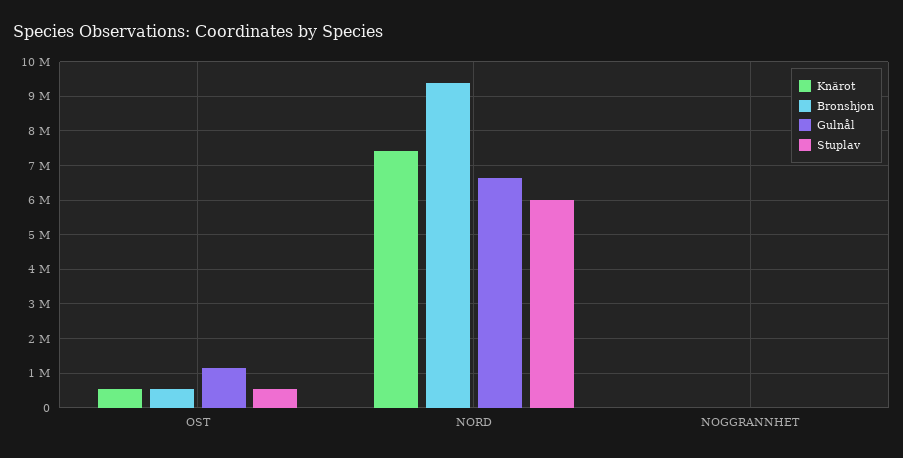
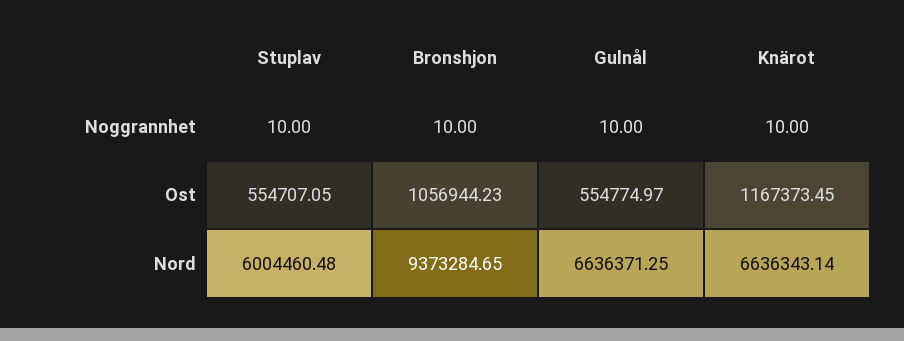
  {
    "Knärot": {
-     "OST": 600000,
+     "OST": 1167373.45,
-     "NORD": 7400000,
+     "NORD": 6636343.14,
      "NOGGRANNHET": 10
    },
    "Bronshjon": {
-     "OST": 600000,
+     "OST": 1056944.23,
      "NORD": 9373284.65,
      "NOGGRANNHET": 10
    },
    "Gulnål": {
-     "OST": 1200000,
+     "OST": 554774.97,
      "NORD": 6636371.25,
      "NOGGRANNHET": 10
    },
    "Stuplav": {
      "OST": 554707.05,
      "NORD": 6004460.48,
      "NOGGRANNHET": 10
    }
  }

